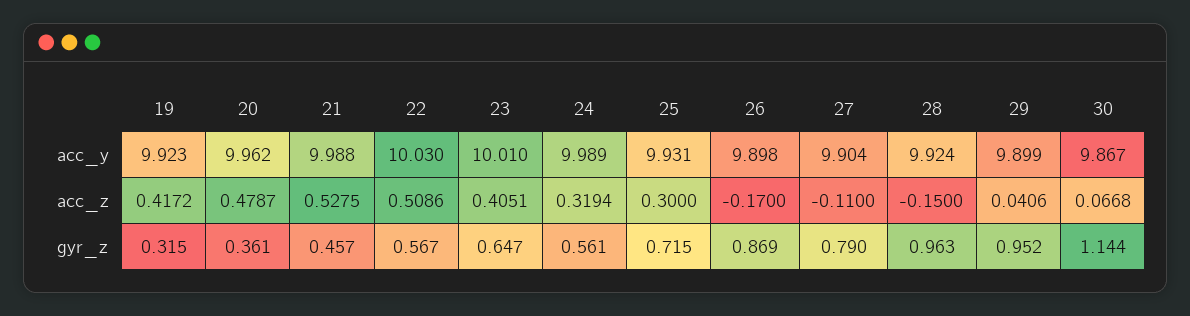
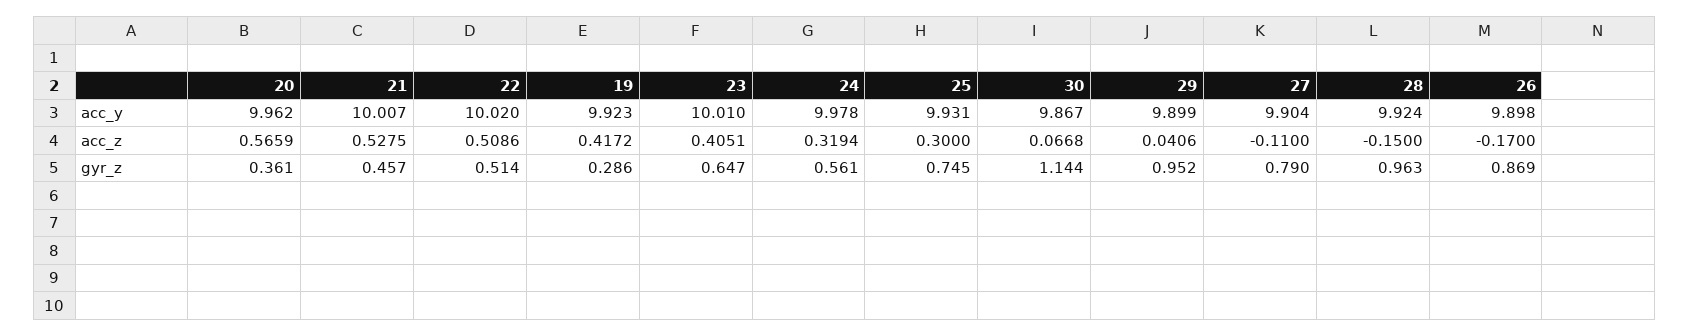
  {
    "19": {
      "acc_y": 9.923,
      "acc_z": 0.4172,
-     "gyr_z": 0.315
+     "gyr_z": 0.286
    },
    "20": {
      "acc_y": 9.962,
-     "acc_z": 0.4787,
+     "acc_z": 0.5659,
      "gyr_z": 0.361
    },
    "21": {
-     "acc_y": 9.988,
+     "acc_y": 10.007,
      "acc_z": 0.5275,
      "gyr_z": 0.457
    },
    "22": {
-     "acc_y": 10.03,
+     "acc_y": 10.02,
      "acc_z": 0.5086,
-     "gyr_z": 0.567
+     "gyr_z": 0.514
    },
    "23": {
      "acc_y": 10.01,
      "acc_z": 0.4051,
      "gyr_z": 0.647
    },
    "24": {
-     "acc_y": 9.989,
+     "acc_y": 9.978,
      "acc_z": 0.3194,
      "gyr_z": 0.561
    },
    "25": {
      "acc_y": 9.931,
      "acc_z": 0.3,
-     "gyr_z": 0.715
+     "gyr_z": 0.745
    },
    "26": {
      "acc_y": 9.898,
      "acc_z": -0.17,
      "gyr_z": 0.869
    },
    "27": {
      "acc_y": 9.904,
      "acc_z": -0.11,
      "gyr_z": 0.79
    },
    "28": {
      "acc_y": 9.924,
      "acc_z": -0.15,
      "gyr_z": 0.963
    },
    "29": {
      "acc_y": 9.899,
      "acc_z": 0.0406,
      "gyr_z": 0.952
    },
    "30": {
      "acc_y": 9.867,
      "acc_z": 0.0668,
      "gyr_z": 1.144
    }
  }

